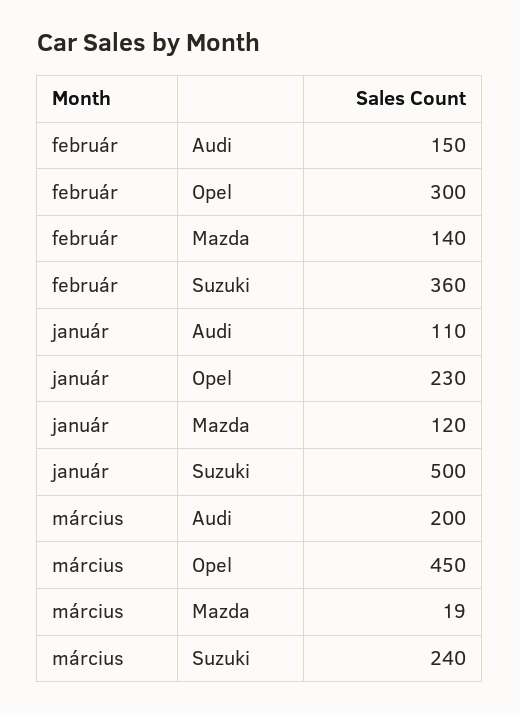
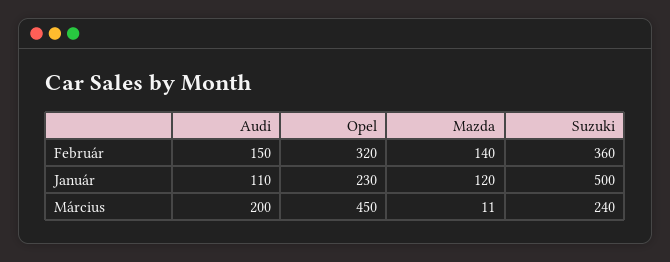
  {
    "február": {
      "Audi": 150,
-     "Opel": 300,
+     "Opel": 320,
      "Mazda": 140,
      "Suzuki": 360
    },
    "január": {
      "Audi": 110,
      "Opel": 230,
      "Mazda": 120,
      "Suzuki": 500
    },
    "március": {
      "Audi": 200,
      "Opel": 450,
-     "Mazda": 19,
+     "Mazda": 11,
      "Suzuki": 240
    }
  }

